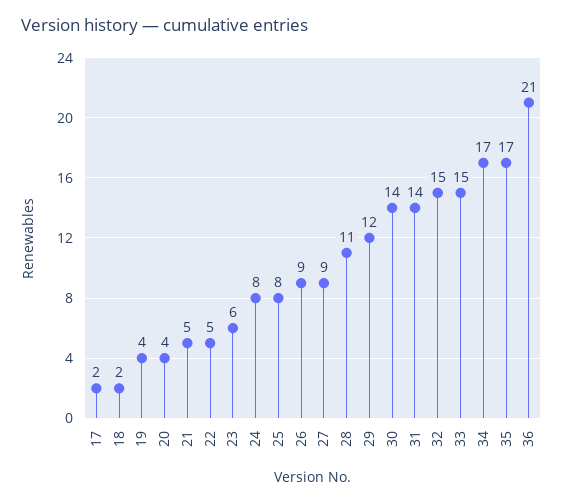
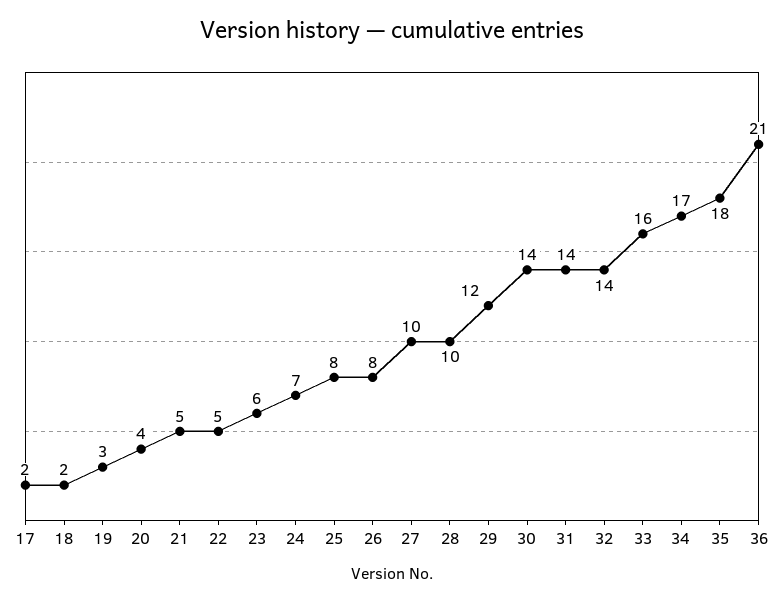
  {
    "17": 2,
    "18": 2,
-   "19": 4,
+   "19": 3,
    "20": 4,
    "21": 5,
    "22": 5,
    "23": 6,
-   "24": 8,
+   "24": 7,
    "25": 8,
-   "26": 9,
+   "26": 8,
-   "27": 9,
+   "27": 10,
-   "28": 11,
+   "28": 10,
    "29": 12,
    "30": 14,
    "31": 14,
-   "32": 15,
+   "32": 14,
-   "33": 15,
+   "33": 16,
    "34": 17,
-   "35": 17,
+   "35": 18,
    "36": 21
  }

